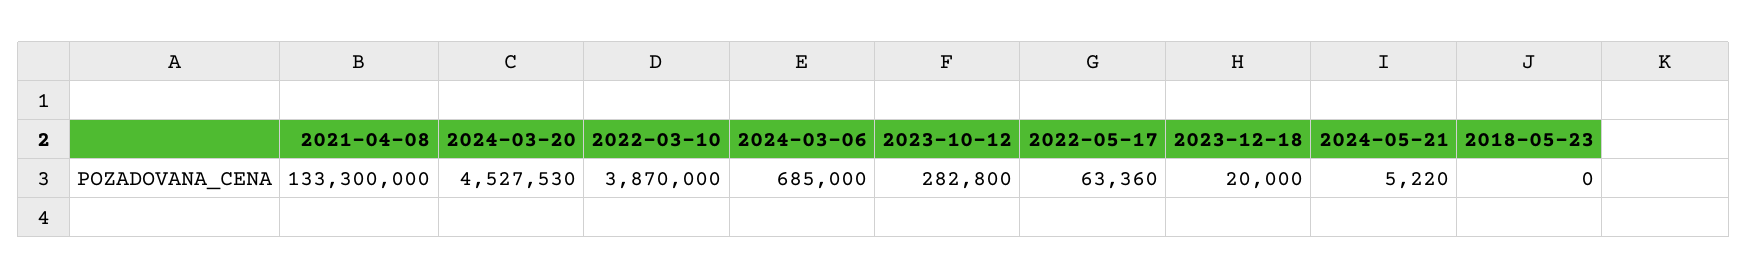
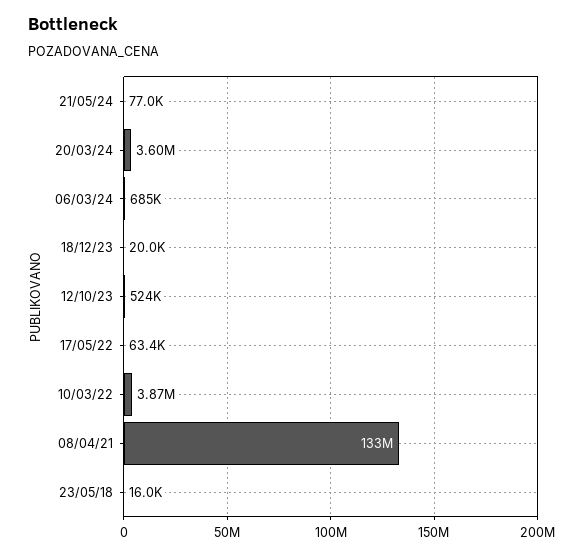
  {
    "2021-04-08": 133300000,
-   "2024-03-20": 4527530,
+   "2024-03-20": 3600000,
    "2022-03-10": 3870000,
    "2024-03-06": 685000,
-   "2023-10-12": 282800,
+   "2023-10-12": 524000,
    "2022-05-17": 63360,
    "2023-12-18": 20000,
-   "2024-05-21": 5220,
+   "2024-05-21": 77000,
-   "2018-05-23": 0
+   "2018-05-23": 16000
  }

